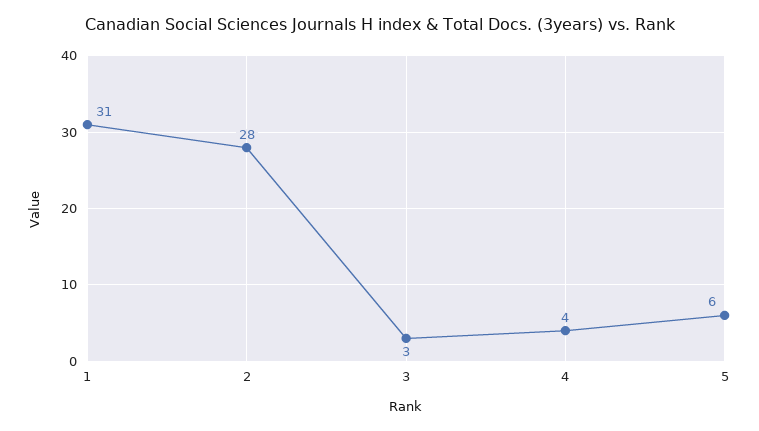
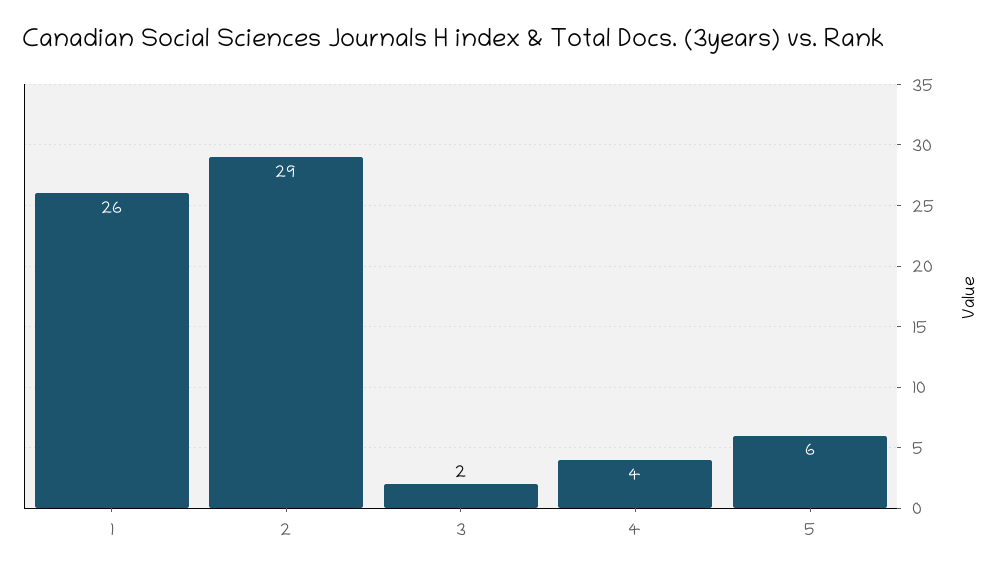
  {
-   "1": 31,
+   "1": 26,
-   "2": 28,
+   "2": 29,
-   "3": 3,
+   "3": 2,
    "4": 4,
    "5": 6
  }

